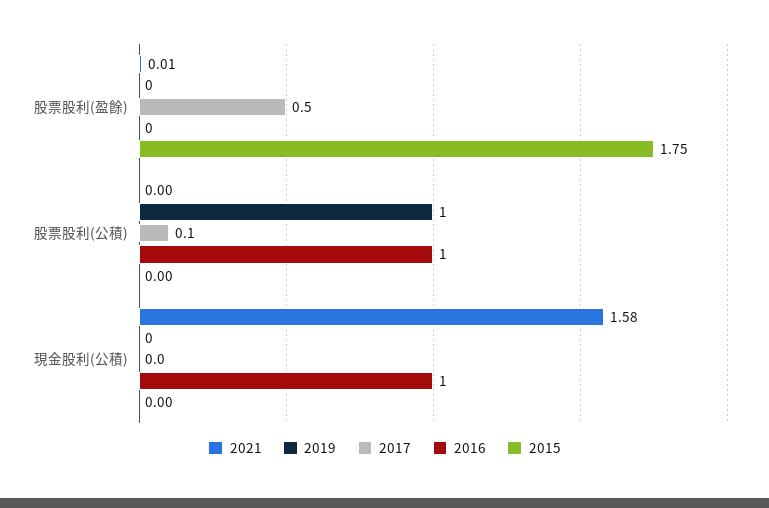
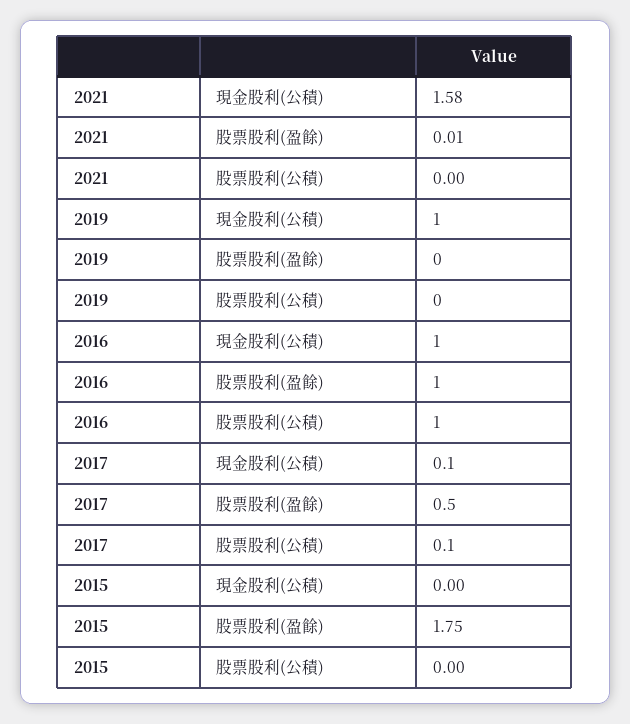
  {
    "2021": {
      "股票股利(盈餘)": 0.01,
      "股票股利(公積)": 0,
      "現金股利(公積)": 1.58
    },
    "2019": {
      "股票股利(盈餘)": 0,
-     "股票股利(公積)": 1,
+     "股票股利(公積)": 0,
-     "現金股利(公積)": 0
+     "現金股利(公積)": 1
    },
    "2017": {
      "股票股利(盈餘)": 0.5,
      "股票股利(公積)": 0.1,
-     "現金股利(公積)": 0
+     "現金股利(公積)": 0.1
    },
    "2016": {
-     "股票股利(盈餘)": 0,
+     "股票股利(盈餘)": 1,
      "股票股利(公積)": 1,
      "現金股利(公積)": 1
    },
    "2015": {
      "股票股利(盈餘)": 1.75,
      "股票股利(公積)": 0,
      "現金股利(公積)": 0
    }
  }

